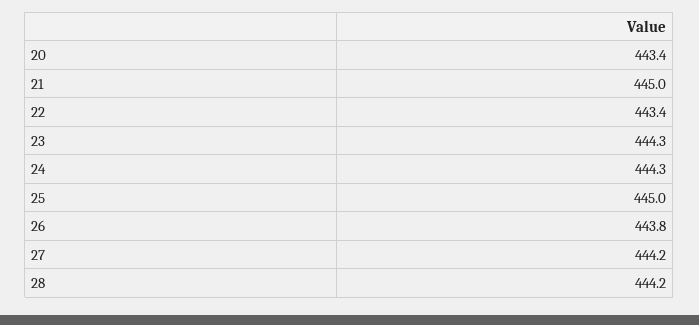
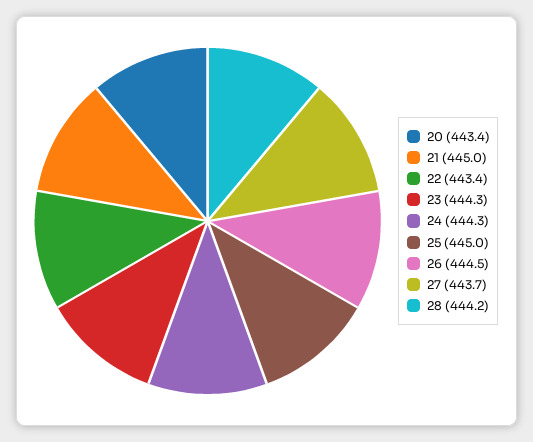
  {
    "20": 443.4,
    "21": 445,
    "22": 443.4,
    "23": 444.3,
    "24": 444.3,
    "25": 445,
-   "26": 443.8,
+   "26": 444.5,
-   "27": 444.2,
+   "27": 443.7,
    "28": 444.2
  }

